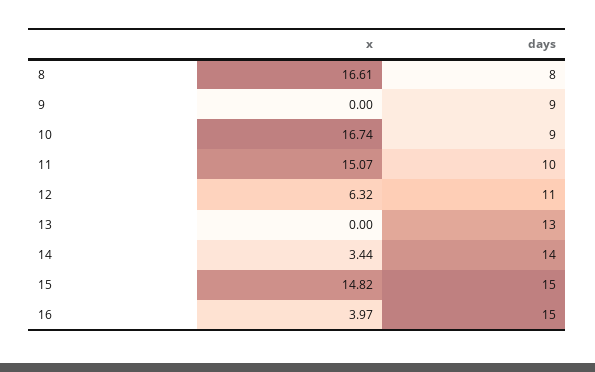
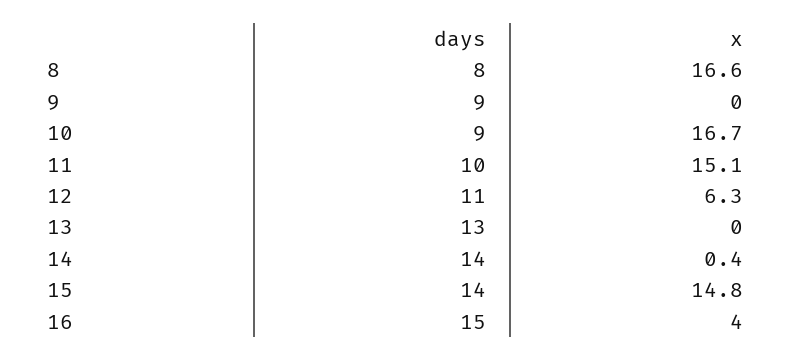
  {
    "x": {
      "8": 16.61,
      "9": 0,
      "10": 16.74,
      "11": 15.07,
      "12": 6.32,
      "13": 0,
-     "14": 3.44,
+     "14": 0.4,
      "15": 14.82,
      "16": 3.97
    },
    "days": {
      "8": 8,
      "9": 9,
      "10": 9,
      "11": 10,
      "12": 11,
      "13": 13,
      "14": 14,
-     "15": 15,
+     "15": 14,
      "16": 15
    }
  }

